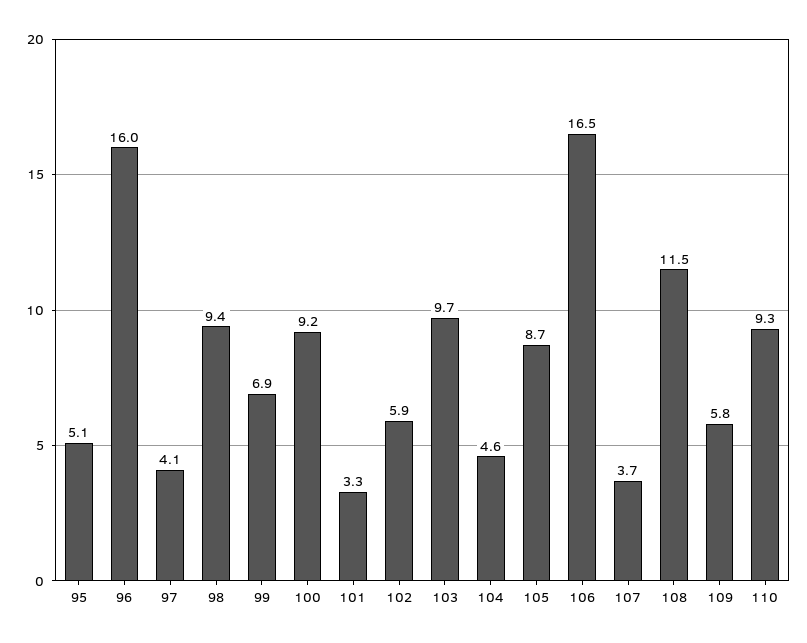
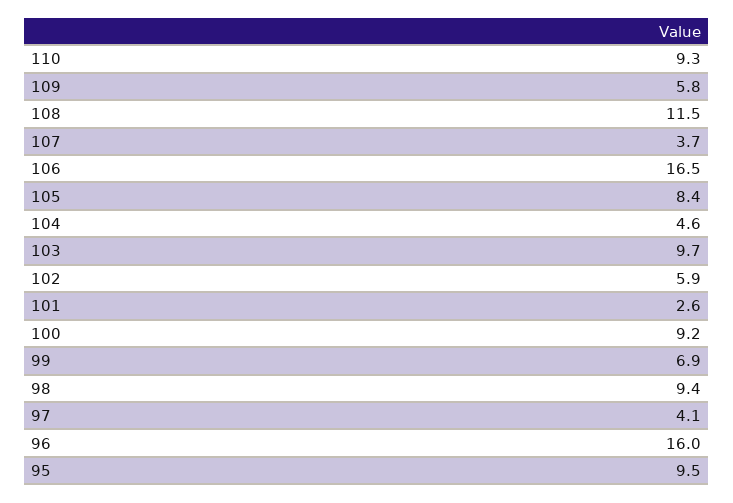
  {
-   "95": 5.1,
+   "95": 9.5,
    "96": 16,
    "97": 4.1,
    "98": 9.4,
    "99": 6.9,
    "100": 9.2,
-   "101": 3.3,
+   "101": 2.6,
    "102": 5.9,
    "103": 9.7,
    "104": 4.6,
-   "105": 8.7,
+   "105": 8.4,
    "106": 16.5,
    "107": 3.7,
    "108": 11.5,
    "109": 5.8,
    "110": 9.3
  }

